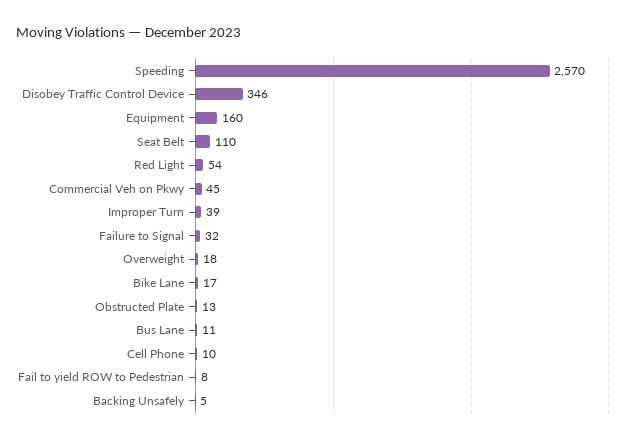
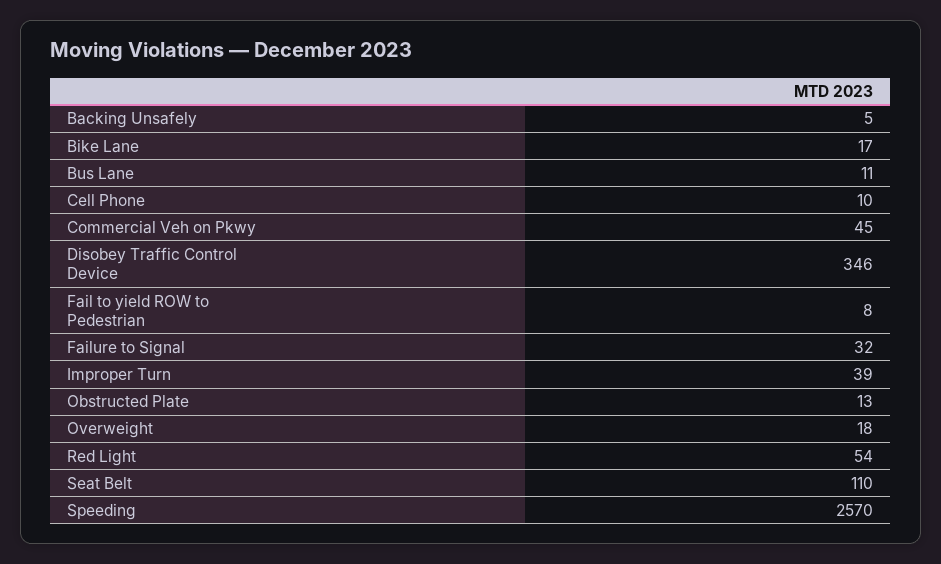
  {
    "Speeding": 2570,
    "Disobey Traffic Control Device": 346,
-   "Equipment": 160,
    "Seat Belt": 110,
    "Red Light": 54,
    "Commercial Veh on Pkwy": 45,
    "Improper Turn": 39,
    "Failure to Signal": 32,
    "Overweight": 18,
    "Bike Lane": 17,
    "Obstructed Plate": 13,
    "Bus Lane": 11,
    "Cell Phone": 10,
    "Fail to yield ROW to Pedestrian": 8,
    "Backing Unsafely": 5
  }

